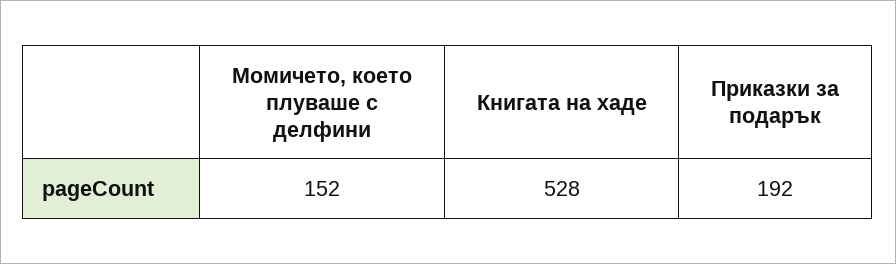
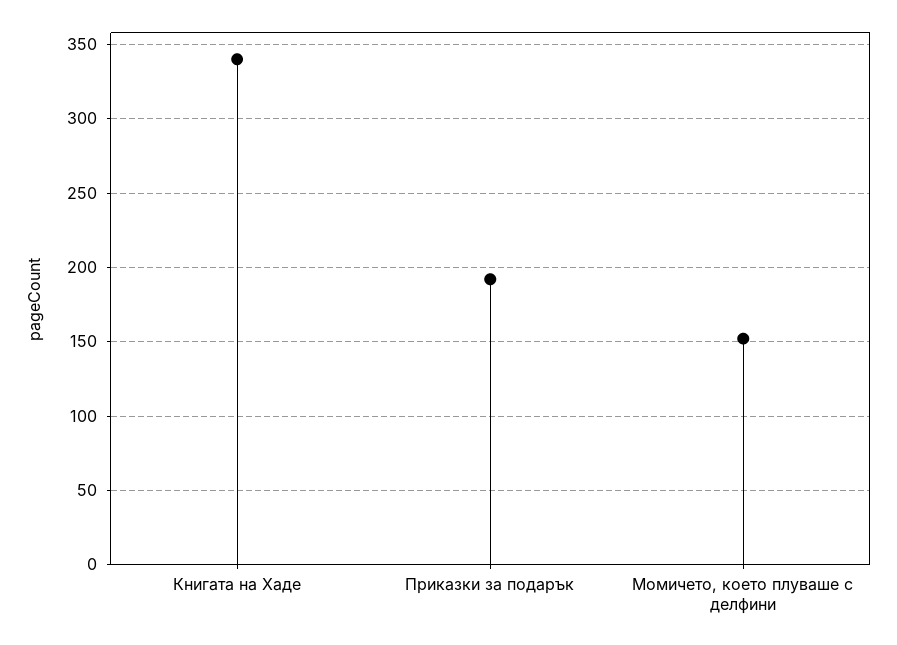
  {
    "Момичето, което плуваше с делфини": 152,
-   "Книгата на хаде": 528,
+   "Книгата на хаде": 340,
    "Приказки за подарък": 192
  }

